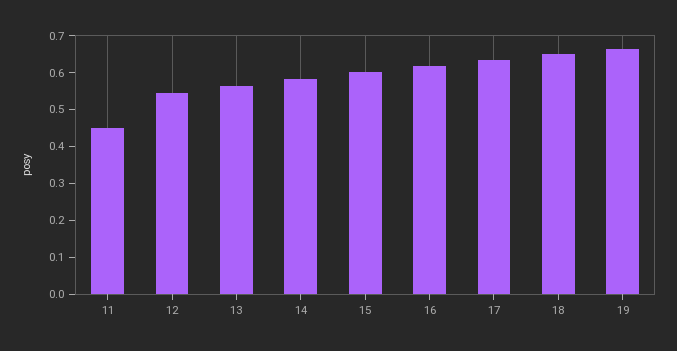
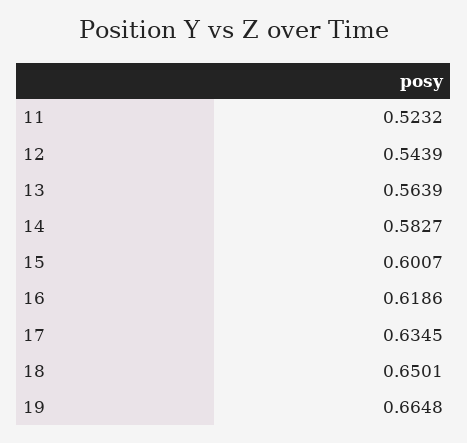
  {
-   "11": 0.45,
+   "11": 0.5232,
    "12": 0.5439,
    "13": 0.5639,
    "14": 0.5827,
    "15": 0.6007,
    "16": 0.6186,
    "17": 0.6345,
    "18": 0.6501,
    "19": 0.6648
  }

